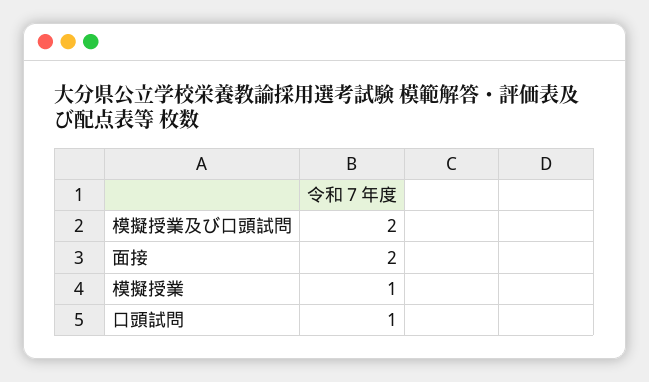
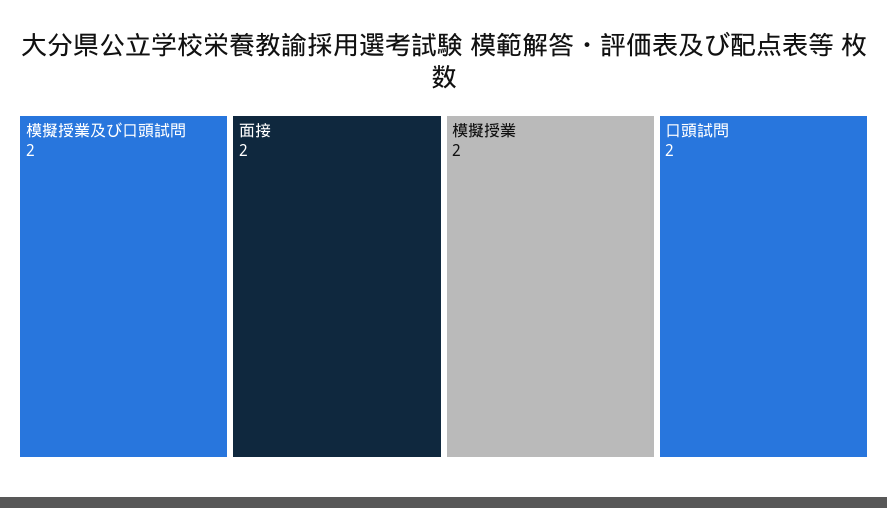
  {
    "模擬授業及び口頭試問": 2,
    "面接": 2,
-   "模擬授業": 1,
+   "模擬授業": 2,
-   "口頭試問": 1
+   "口頭試問": 2
  }

